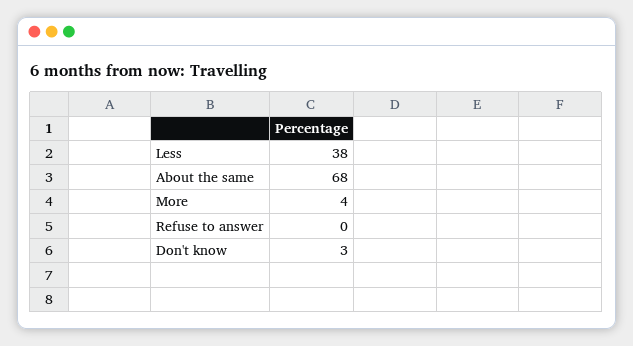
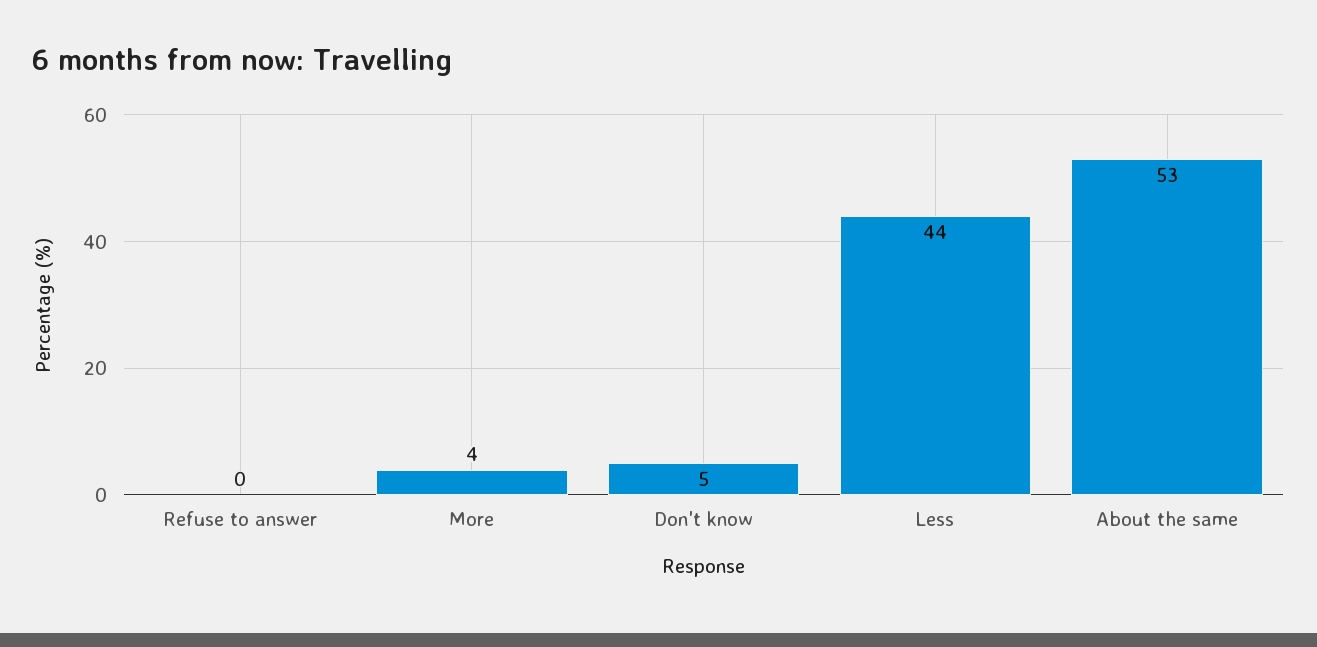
  {
-   "Less": 38,
+   "Less": 44,
-   "About the same": 68,
+   "About the same": 53,
    "More": 4,
    "Refuse to answer": 0,
-   "Don't know": 3
+   "Don't know": 5
  }

